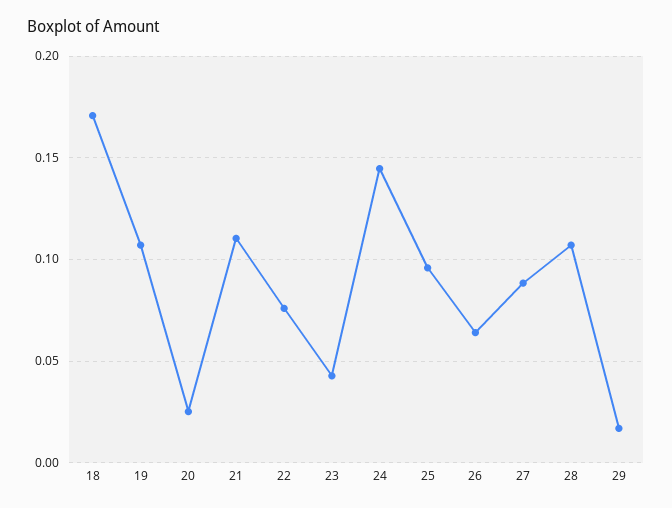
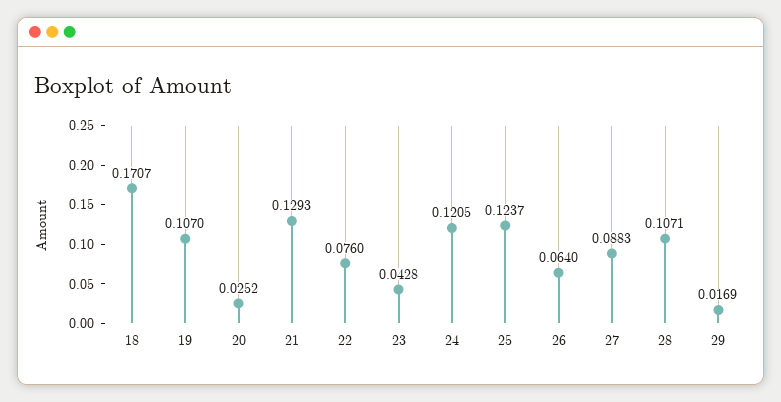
  {
    "18": 0.1707,
    "19": 0.107,
    "20": 0.0252,
-   "21": 0.11,
+   "21": 0.1293,
    "22": 0.076,
    "23": 0.0428,
-   "24": 0.145,
+   "24": 0.1205,
-   "25": 0.095,
+   "25": 0.1237,
    "26": 0.064,
    "27": 0.0883,
    "28": 0.1071,
    "29": 0.0169
  }

